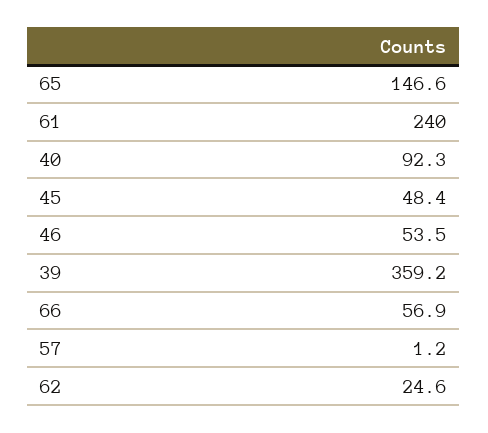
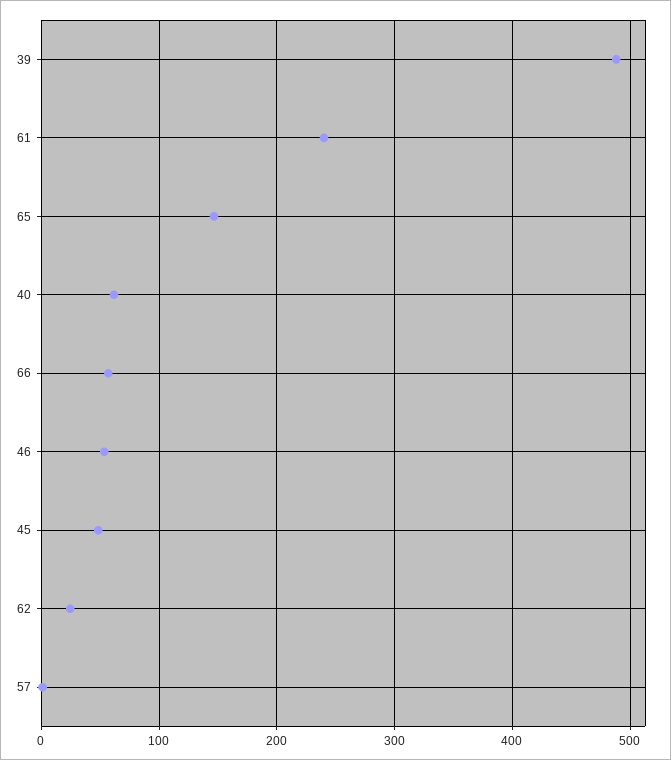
  {
    "65": 146.6,
    "61": 240,
-   "40": 92.3,
+   "40": 60,
    "45": 48.4,
    "46": 53.5,
-   "39": 359.2,
+   "39": 490,
    "66": 56.9,
    "57": 1.2,
    "62": 24.6
  }

